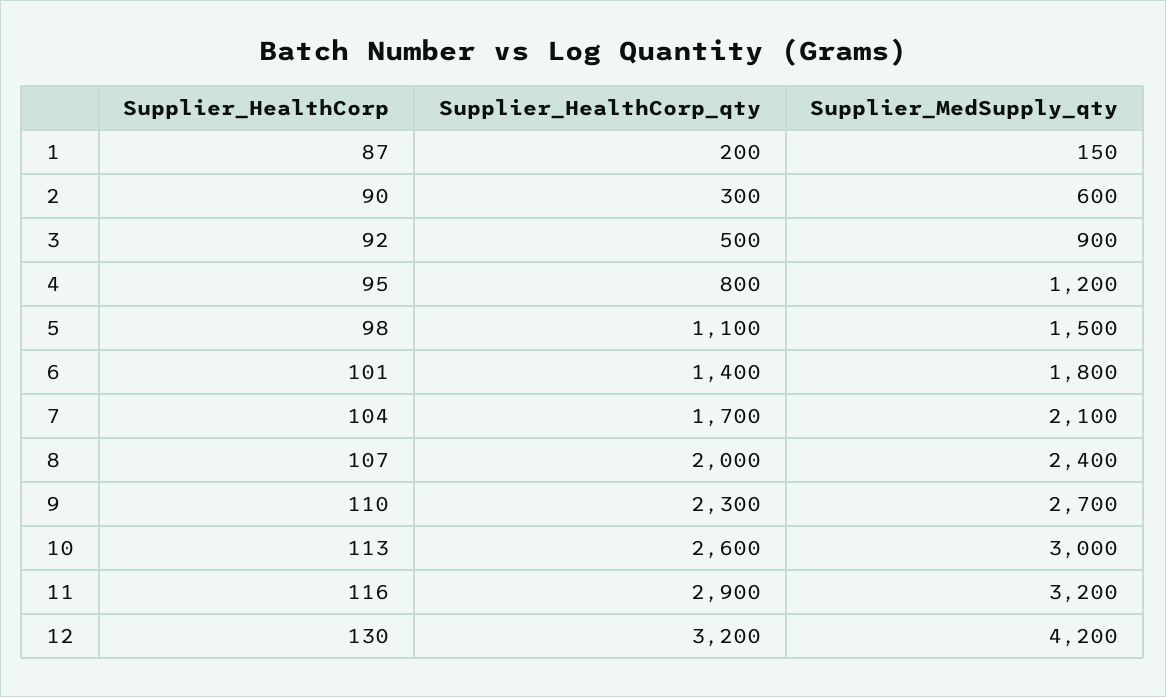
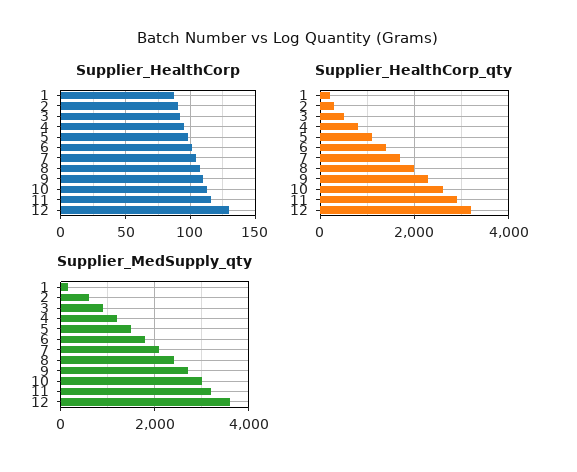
  {
    "Supplier_HealthCorp": {
      "1": 87,
      "2": 90,
      "3": 92,
      "4": 95,
      "5": 98,
      "6": 101,
      "7": 104,
      "8": 107,
      "9": 110,
      "10": 113,
      "11": 116,
      "12": 130
    },
    "Supplier_HealthCorp_qty": {
      "1": 200,
      "2": 300,
      "3": 500,
      "4": 800,
      "5": 1100,
      "6": 1400,
      "7": 1700,
      "8": 2000,
      "9": 2300,
      "10": 2600,
      "11": 2900,
      "12": 3200
    },
    "Supplier_MedSupply_qty": {
      "1": 150,
      "2": 600,
      "3": 900,
      "4": 1200,
      "5": 1500,
      "6": 1800,
      "7": 2100,
      "8": 2400,
      "9": 2700,
      "10": 3000,
      "11": 3200,
-     "12": 4200
+     "12": 3600
    }
  }

